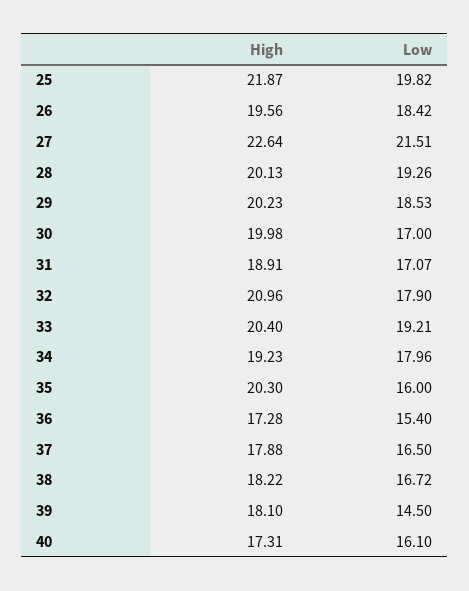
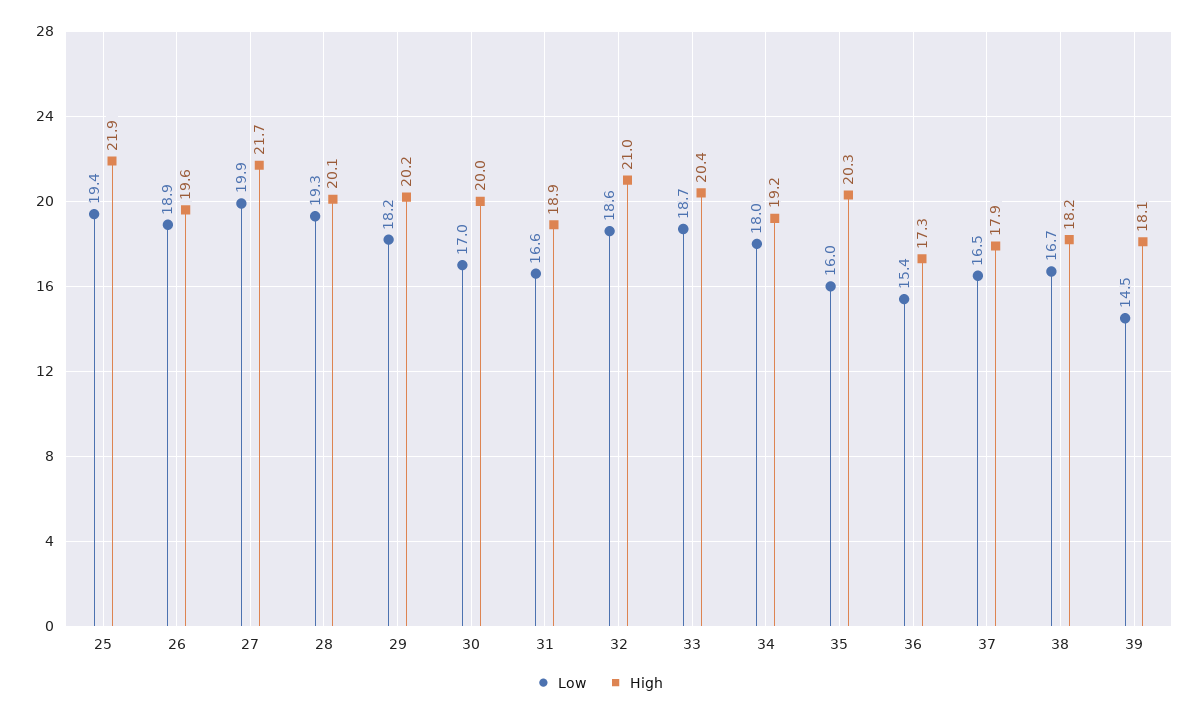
  {
    "High": {
      "25": 21.87,
      "26": 19.56,
-     "27": 22.64,
+     "27": 21.7,
      "28": 20.13,
      "29": 20.23,
      "30": 19.98,
      "31": 18.91,
      "32": 20.96,
      "33": 20.4,
      "34": 19.23,
      "35": 20.3,
      "36": 17.28,
      "37": 17.88,
      "38": 18.22,
-     "39": 18.1,
+     "39": 18.1
-     "40": 17.31
    },
    "Low": {
-     "25": 19.82,
+     "25": 19.4,
-     "26": 18.42,
+     "26": 18.9,
-     "27": 21.51,
+     "27": 19.9,
      "28": 19.26,
-     "29": 18.53,
+     "29": 18.2,
      "30": 17,
-     "31": 17.07,
+     "31": 16.6,
-     "32": 17.9,
+     "32": 18.6,
-     "33": 19.21,
+     "33": 18.7,
      "34": 17.96,
      "35": 16,
      "36": 15.4,
      "37": 16.5,
      "38": 16.72,
-     "39": 14.5,
+     "39": 14.5
-     "40": 16.1
    }
  }

